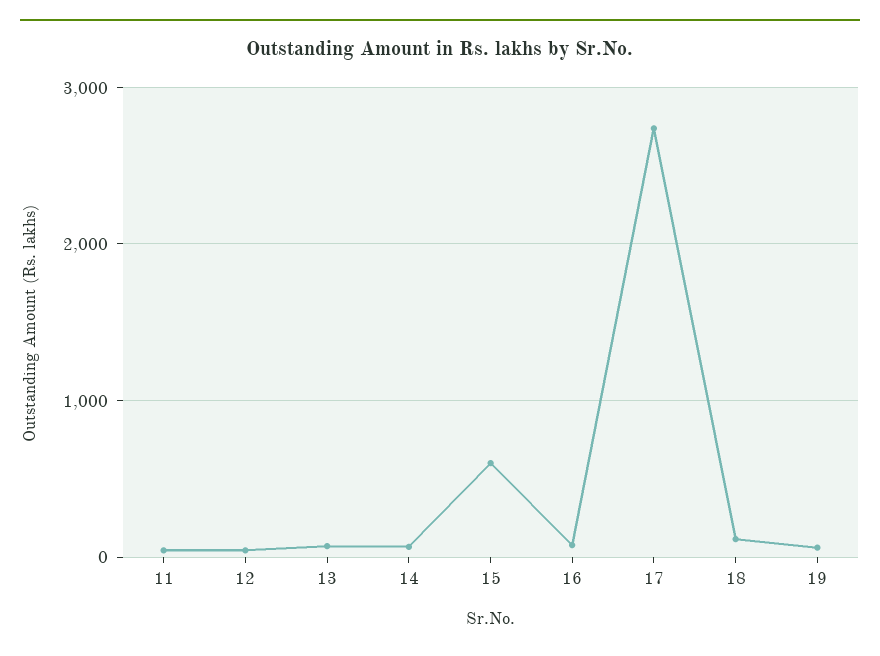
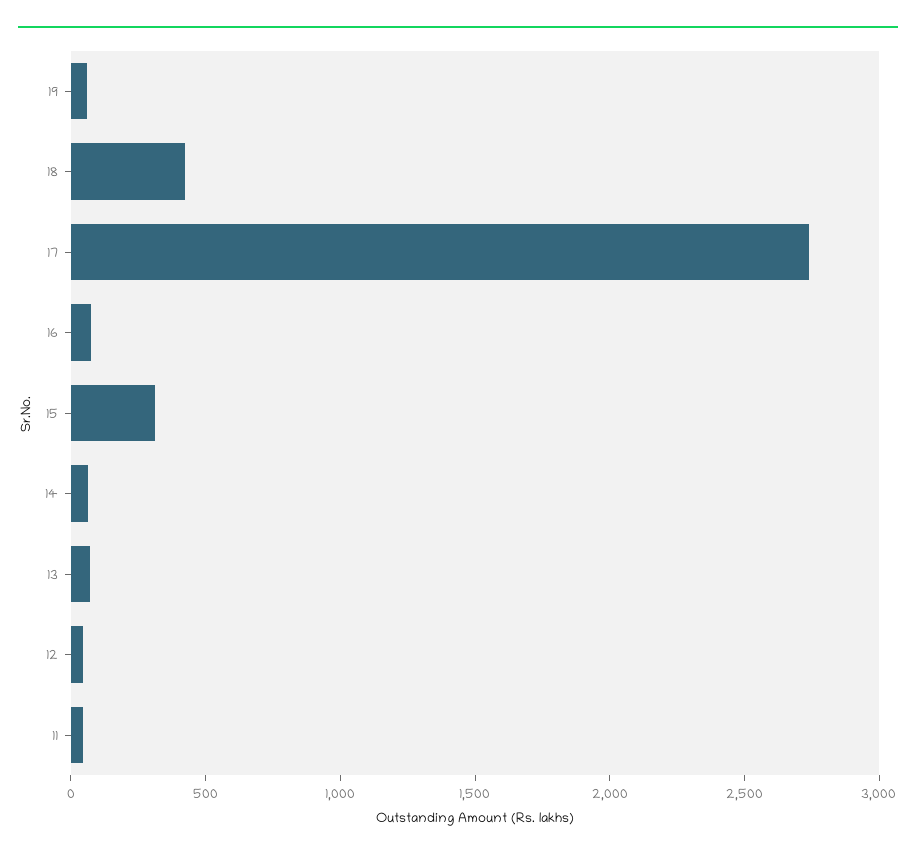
  {
    "11": 0,
    "12": 0,
    "13": 100,
    "14": 100,
-   "15": 600,
+   "15": 300,
    "16": 100,
    "17": 2700,
-   "18": 100,
+   "18": 400,
    "19": 100
  }

